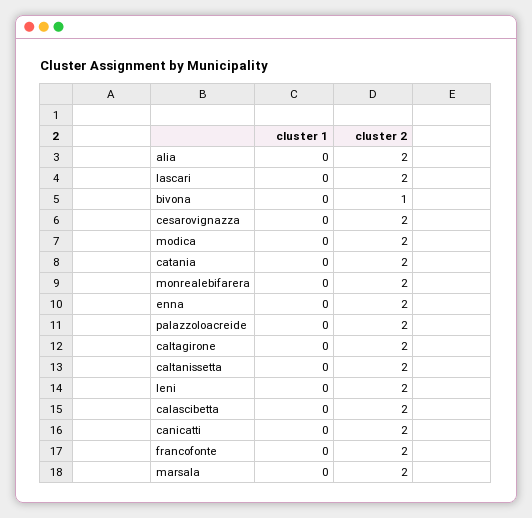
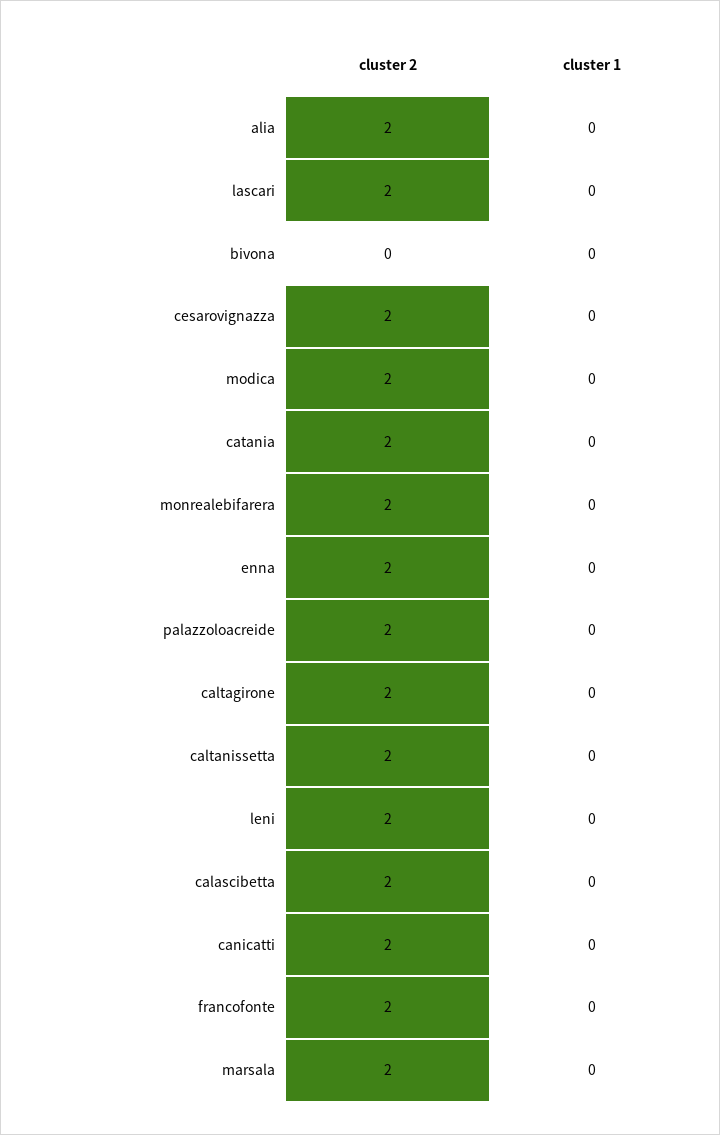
  {
    "cluster 1": {
      "alia": 0,
      "lascari": 0,
      "bivona": 0,
      "cesarovignazza": 0,
      "modica": 0,
      "catania": 0,
      "monrealebifarera": 0,
      "enna": 0,
      "palazzoloacreide": 0,
      "caltagirone": 0,
      "caltanissetta": 0,
      "leni": 0,
      "calascibetta": 0,
      "canicatti": 0,
      "francofonte": 0,
      "marsala": 0
    },
    "cluster 2": {
      "alia": 2,
      "lascari": 2,
-     "bivona": 1,
+     "bivona": 0,
      "cesarovignazza": 2,
      "modica": 2,
      "catania": 2,
      "monrealebifarera": 2,
      "enna": 2,
      "palazzoloacreide": 2,
      "caltagirone": 2,
      "caltanissetta": 2,
      "leni": 2,
      "calascibetta": 2,
      "canicatti": 2,
      "francofonte": 2,
      "marsala": 2
    }
  }

